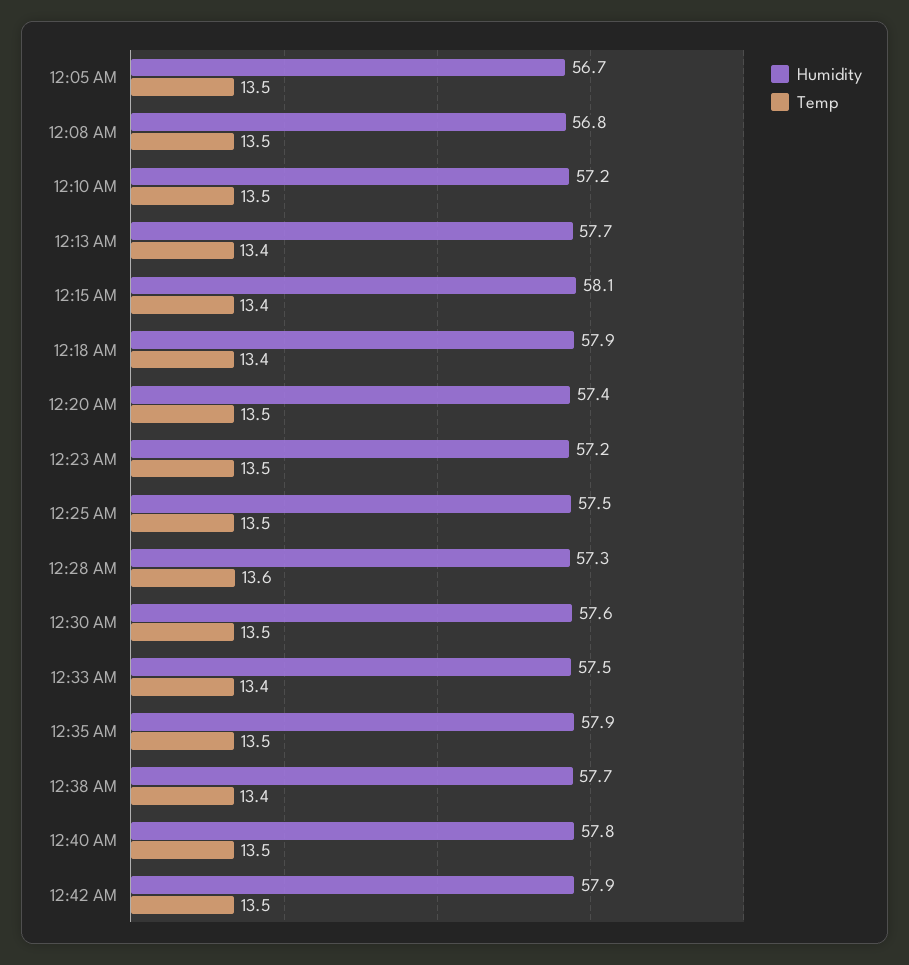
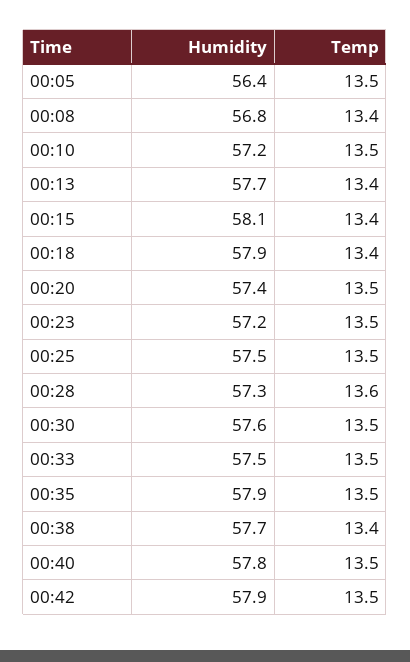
  {
    "Humidity": {
-     "12:05 AM": 56.7,
+     "12:05 AM": 56.4,
      "12:08 AM": 56.8,
      "12:10 AM": 57.2,
      "12:13 AM": 57.7,
      "12:15 AM": 58.1,
      "12:18 AM": 57.9,
      "12:20 AM": 57.4,
      "12:23 AM": 57.2,
      "12:25 AM": 57.5,
      "12:28 AM": 57.3,
      "12:30 AM": 57.6,
      "12:33 AM": 57.5,
      "12:35 AM": 57.9,
      "12:38 AM": 57.7,
      "12:40 AM": 57.8,
      "12:42 AM": 57.9
    },
    "Temp": {
      "12:05 AM": 13.5,
-     "12:08 AM": 13.5,
+     "12:08 AM": 13.4,
      "12:10 AM": 13.5,
      "12:13 AM": 13.4,
      "12:15 AM": 13.4,
      "12:18 AM": 13.4,
      "12:20 AM": 13.5,
      "12:23 AM": 13.5,
      "12:25 AM": 13.5,
      "12:28 AM": 13.6,
      "12:30 AM": 13.5,
-     "12:33 AM": 13.4,
+     "12:33 AM": 13.5,
      "12:35 AM": 13.5,
      "12:38 AM": 13.4,
      "12:40 AM": 13.5,
      "12:42 AM": 13.5
    }
  }

